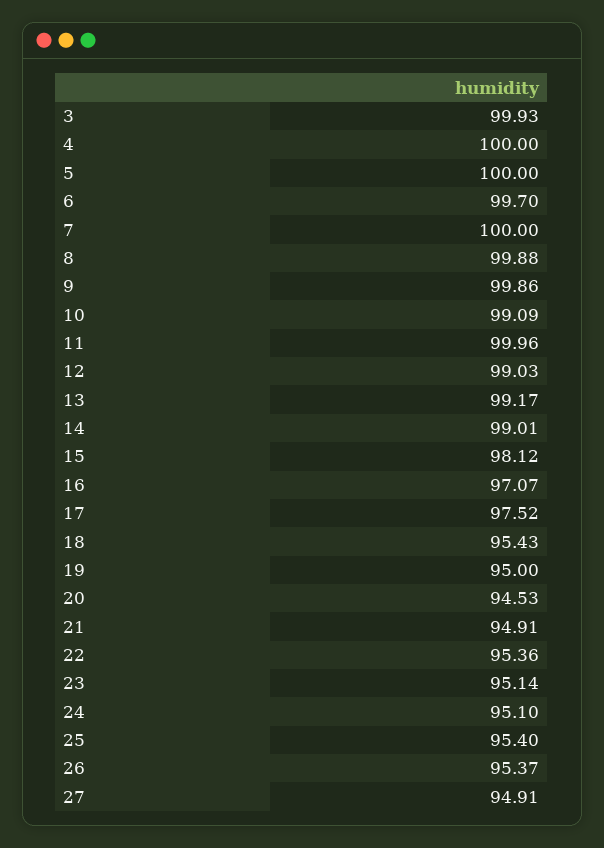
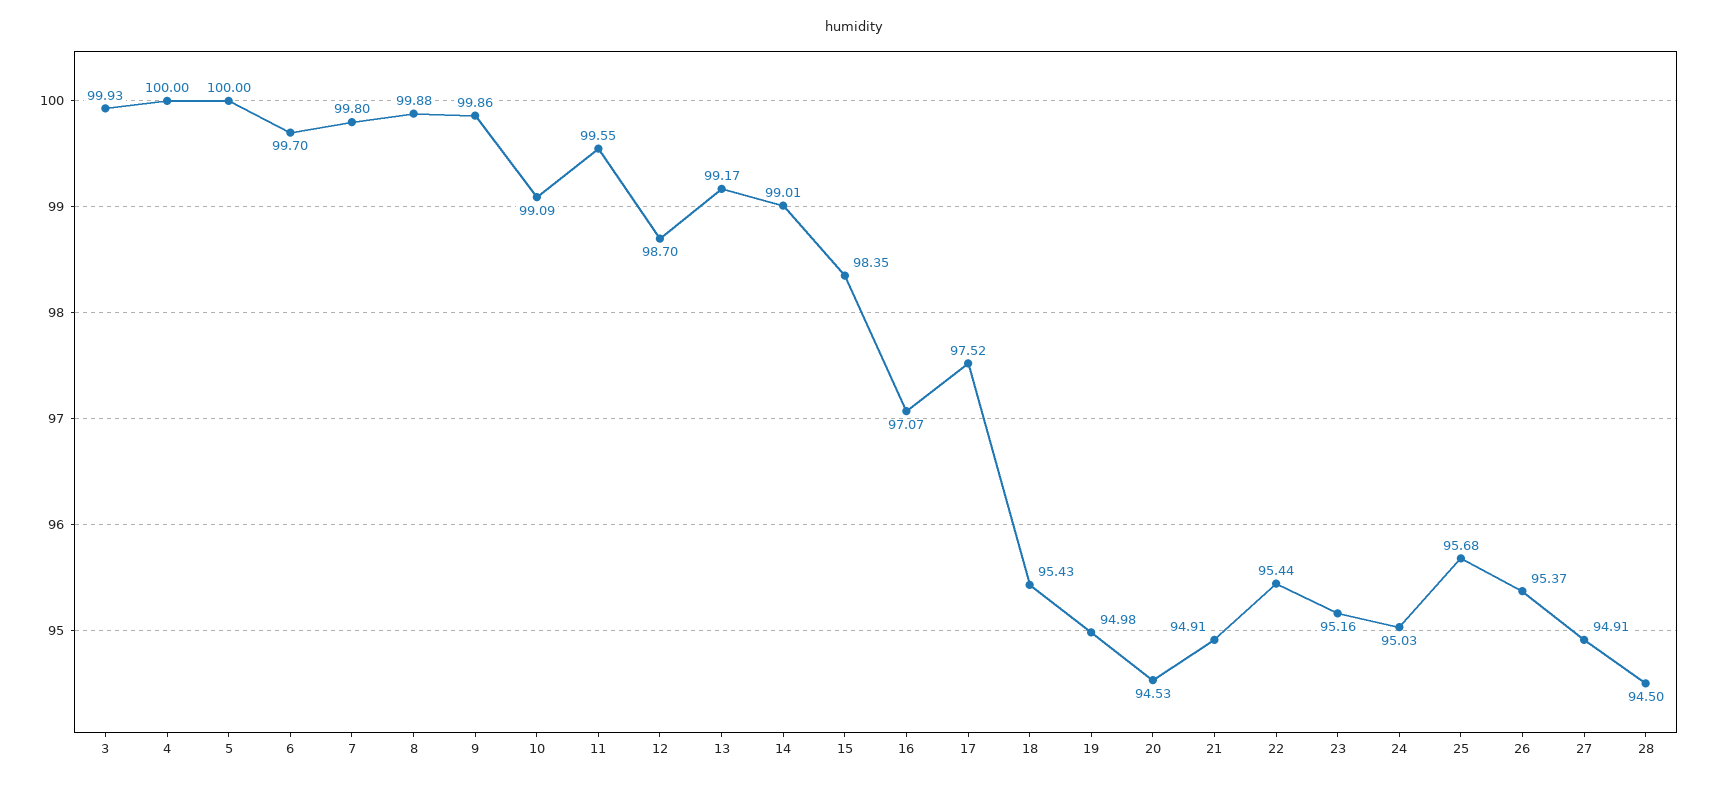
  {
    "3": 99.93,
    "4": 100,
    "5": 100,
    "6": 99.7,
-   "7": 100,
+   "7": 99.8,
    "8": 99.88,
    "9": 99.86,
    "10": 99.09,
-   "11": 99.96,
+   "11": 99.55,
-   "12": 99.03,
+   "12": 98.7,
    "13": 99.17,
    "14": 99.01,
-   "15": 98.12,
+   "15": 98.35,
    "16": 97.07,
    "17": 97.52,
    "18": 95.43,
-   "19": 95,
+   "19": 94.98,
    "20": 94.53,
    "21": 94.91,
-   "22": 95.36,
+   "22": 95.44,
-   "23": 95.14,
+   "23": 95.16,
-   "24": 95.1,
+   "24": 95.03,
-   "25": 95.4,
+   "25": 95.68,
    "26": 95.37,
-   "27": 94.91
+   "27": 94.91,
+   "28": 94.5
  }

